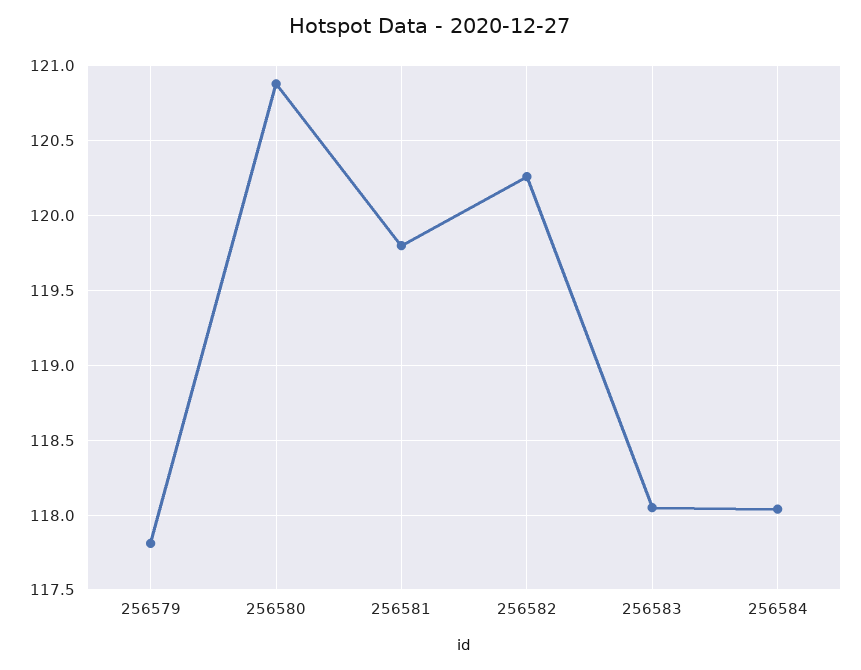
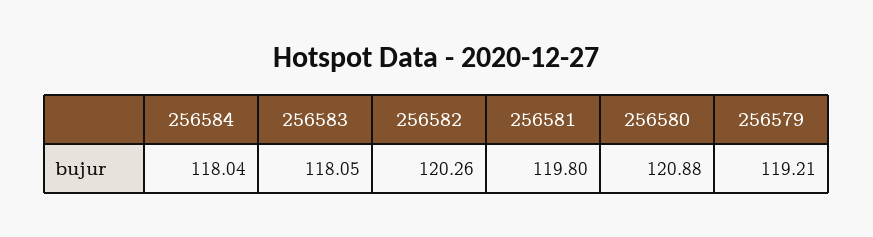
  {
-   "256579": 117.8,
+   "256579": 119.21,
    "256580": 120.88,
    "256581": 119.8,
    "256582": 120.26,
    "256583": 118.05,
    "256584": 118.04
  }

